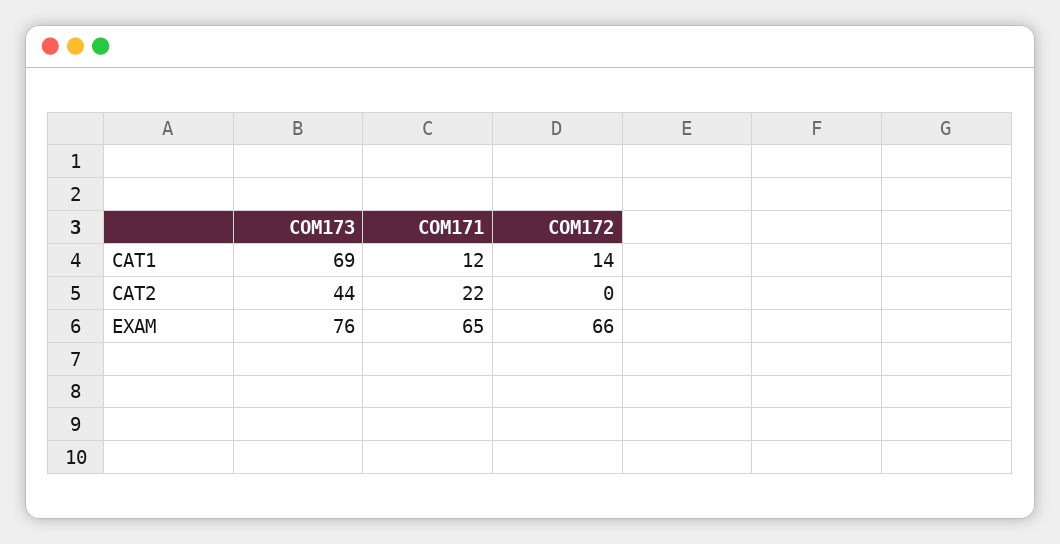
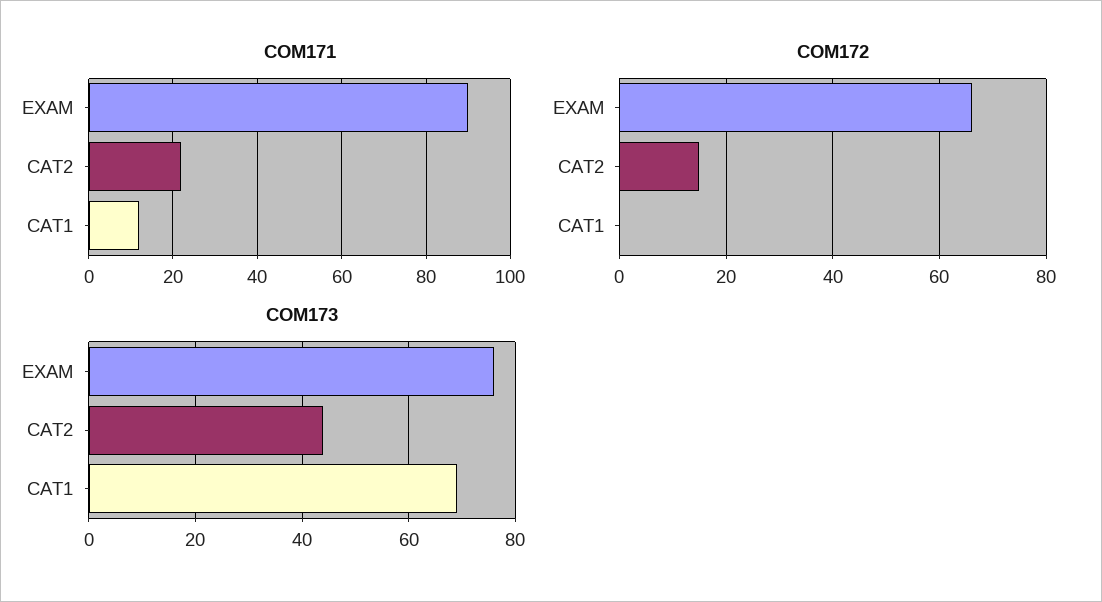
  {
    "COM173": {
      "CAT1": 69,
      "CAT2": 44,
      "EXAM": 76
    },
    "COM171": {
      "CAT1": 12,
      "CAT2": 22,
-     "EXAM": 65
+     "EXAM": 90
    },
    "COM172": {
-     "CAT1": 14,
+     "CAT1": 0,
-     "CAT2": 0,
+     "CAT2": 15,
      "EXAM": 66
    }
  }

